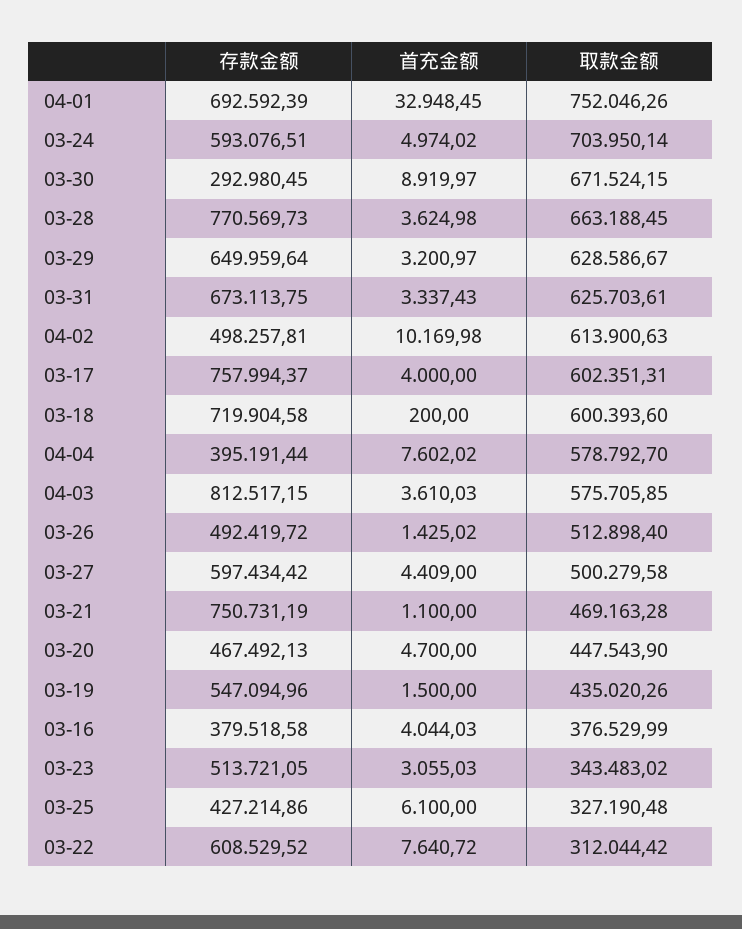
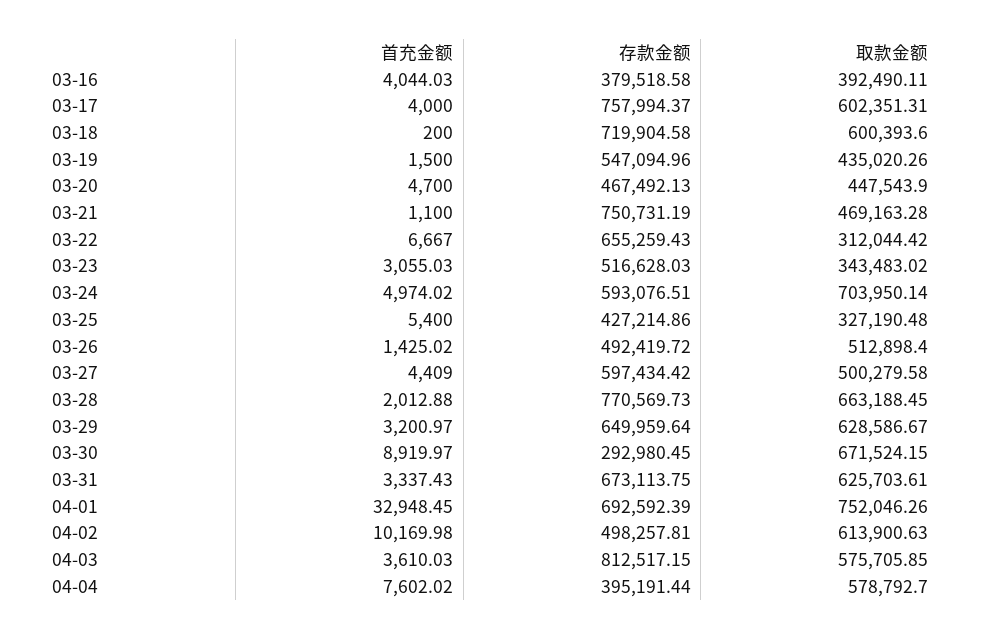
  {
    "存款金额": {
      "04-01": 692592.39,
      "03-24": 593076.51,
      "03-30": 292980.45,
      "03-28": 770569.73,
      "03-29": 649959.64,
      "03-31": 673113.75,
      "04-02": 498257.81,
      "03-17": 757994.37,
      "03-18": 719904.58,
      "04-04": 395191.44,
      "04-03": 812517.15,
      "03-26": 492419.72,
      "03-27": 597434.42,
      "03-21": 750731.19,
      "03-20": 467492.13,
      "03-19": 547094.96,
      "03-16": 379518.58,
-     "03-23": 513721.05,
+     "03-23": 516628.03,
      "03-25": 427214.86,
-     "03-22": 608529.52
+     "03-22": 655259.43
    },
    "首充金额": {
      "04-01": 32948.45,
      "03-24": 4974.02,
      "03-30": 8919.97,
-     "03-28": 3624.98,
+     "03-28": 2012.88,
      "03-29": 3200.97,
      "03-31": 3337.43,
      "04-02": 10169.98,
      "03-17": 4000,
      "03-18": 200,
      "04-04": 7602.02,
      "04-03": 3610.03,
      "03-26": 1425.02,
      "03-27": 4409,
      "03-21": 1100,
      "03-20": 4700,
      "03-19": 1500,
      "03-16": 4044.03,
      "03-23": 3055.03,
-     "03-25": 6100,
+     "03-25": 5400,
-     "03-22": 7640.72
+     "03-22": 6667
    },
    "取款金额": {
      "04-01": 752046.26,
      "03-24": 703950.14,
      "03-30": 671524.15,
      "03-28": 663188.45,
      "03-29": 628586.67,
      "03-31": 625703.61,
      "04-02": 613900.63,
      "03-17": 602351.31,
      "03-18": 600393.6,
      "04-04": 578792.7,
      "04-03": 575705.85,
      "03-26": 512898.4,
      "03-27": 500279.58,
      "03-21": 469163.28,
      "03-20": 447543.9,
      "03-19": 435020.26,
-     "03-16": 376529.99,
+     "03-16": 392490.11,
      "03-23": 343483.02,
      "03-25": 327190.48,
      "03-22": 312044.42
    }
  }

